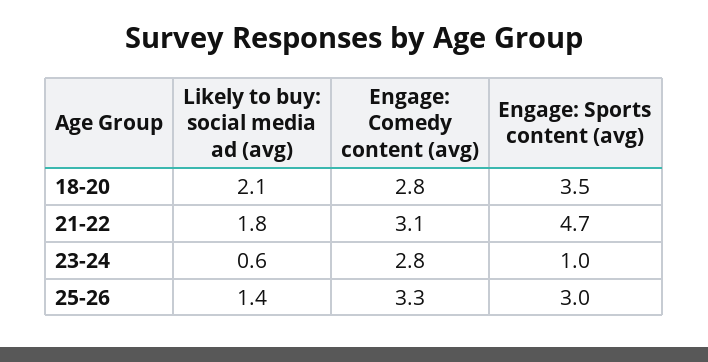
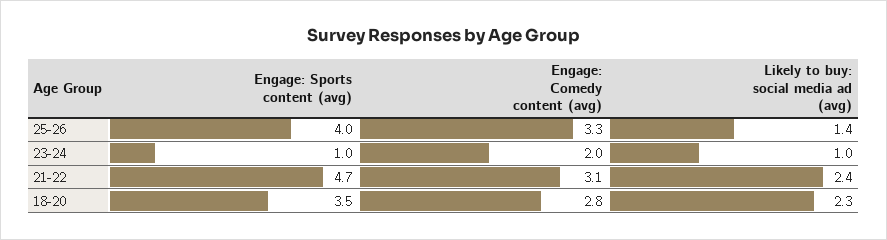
  {
    "Likely to buy: social media ad (avg)": {
-     "18-20": 2.1,
+     "18-20": 2.3,
-     "21-22": 1.8,
+     "21-22": 2.4,
-     "23-24": 0.6,
+     "23-24": 1,
      "25-26": 1.4
    },
    "Engage: Comedy content (avg)": {
      "18-20": 2.8,
      "21-22": 3.1,
-     "23-24": 2.8,
+     "23-24": 2,
      "25-26": 3.3
    },
    "Engage: Sports content (avg)": {
      "18-20": 3.5,
      "21-22": 4.7,
      "23-24": 1,
-     "25-26": 3
+     "25-26": 4
    }
  }

